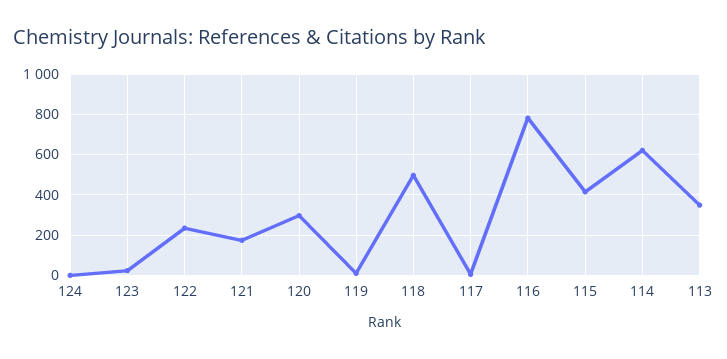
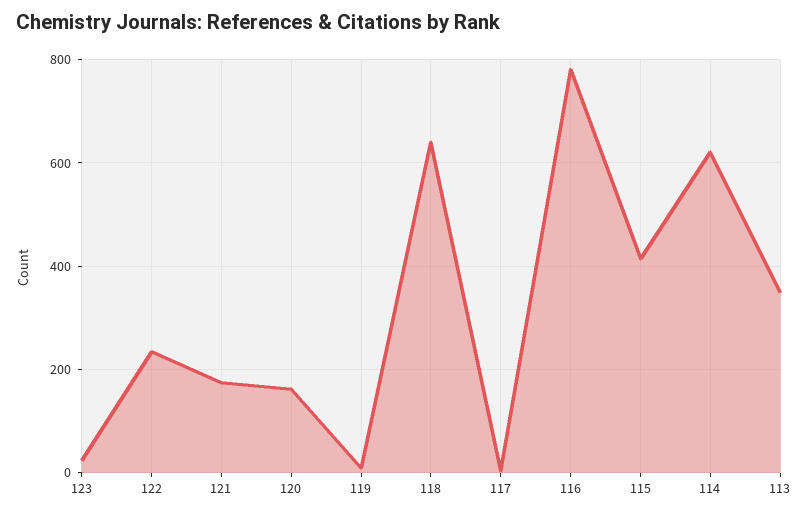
  {
-   "124": 0,
    "123": 20,
    "122": 240,
    "121": 180,
-   "120": 300,
+   "120": 160,
    "119": 0,
-   "118": 500,
+   "118": 640,
    "117": 0,
    "116": 780,
    "115": 420,
    "114": 620,
    "113": 340
  }

